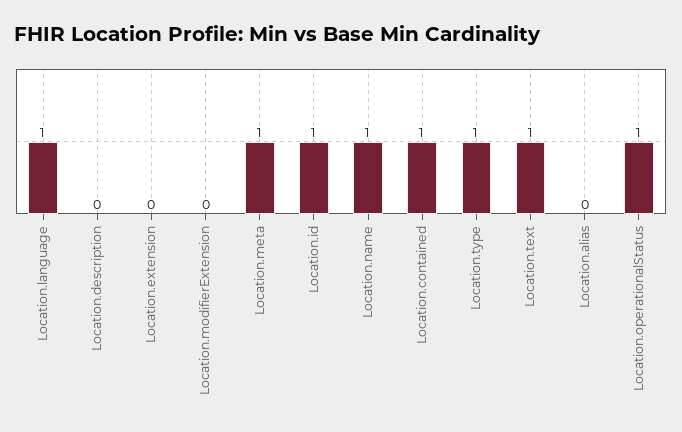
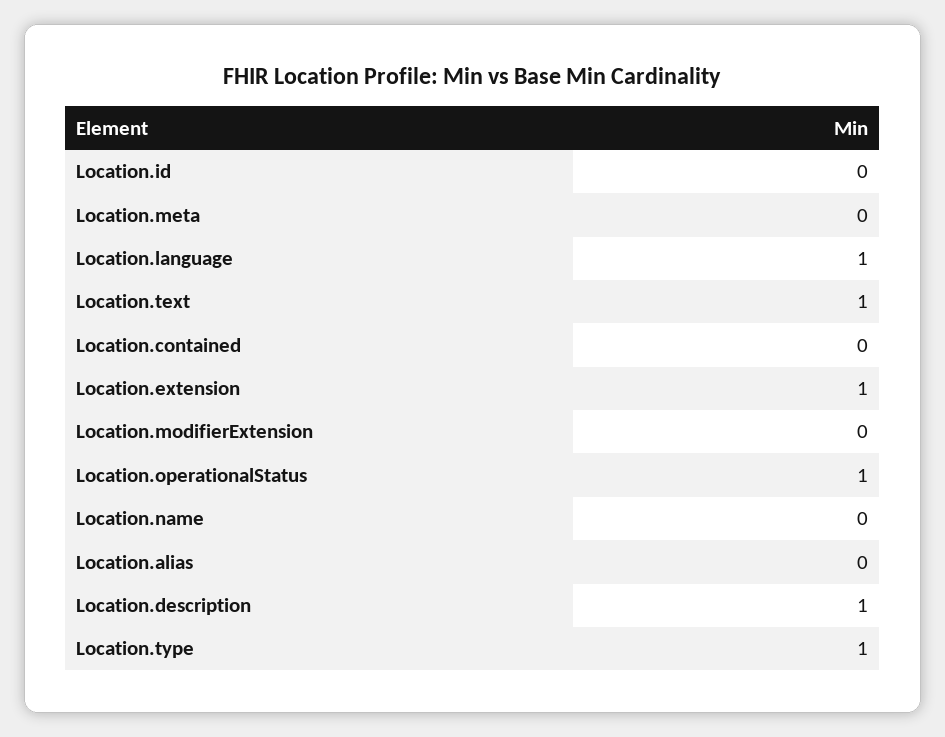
  {
    "Location.language": 1,
-   "Location.description": 0,
+   "Location.description": 1,
-   "Location.extension": 0,
+   "Location.extension": 1,
    "Location.modifierExtension": 0,
-   "Location.meta": 1,
+   "Location.meta": 0,
-   "Location.id": 1,
+   "Location.id": 0,
-   "Location.name": 1,
+   "Location.name": 0,
-   "Location.contained": 1,
+   "Location.contained": 0,
    "Location.type": 1,
    "Location.text": 1,
    "Location.alias": 0,
    "Location.operationalStatus": 1
  }

